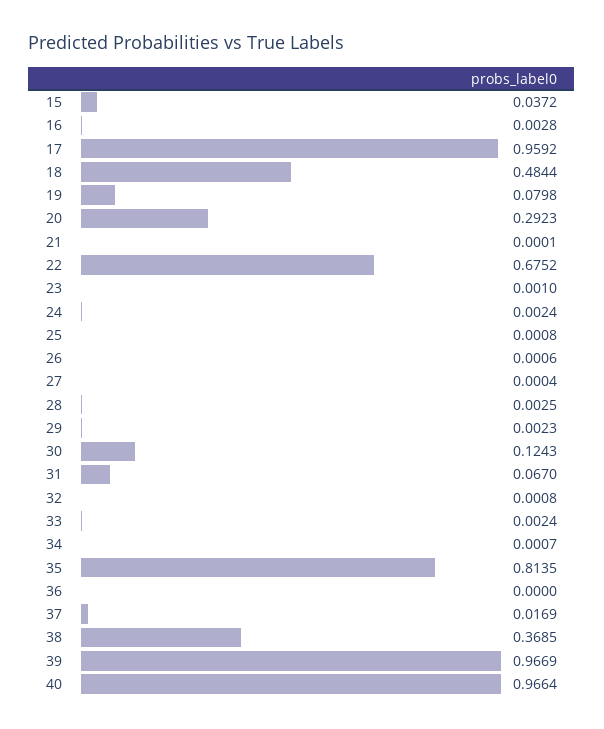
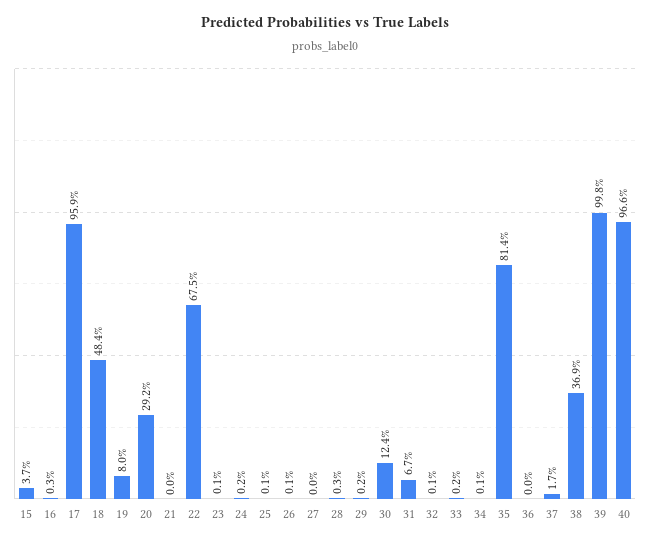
  {
    "15": 0.0372,
    "16": 0.0028,
    "17": 0.9592,
    "18": 0.4844,
    "19": 0.0798,
    "20": 0.2923,
    "21": 0.0001,
    "22": 0.6752,
    "23": 0.001,
    "24": 0.0024,
    "25": 0.0008,
    "26": 0.0006,
    "27": 0.0004,
    "28": 0.0025,
    "29": 0.0023,
    "30": 0.1243,
    "31": 0.067,
    "32": 0.0008,
    "33": 0.0024,
    "34": 0.0007,
    "35": 0.8135,
    "36": 0,
    "37": 0.0169,
    "38": 0.3685,
-   "39": 0.9669,
+   "39": 0.998,
    "40": 0.9664
  }

